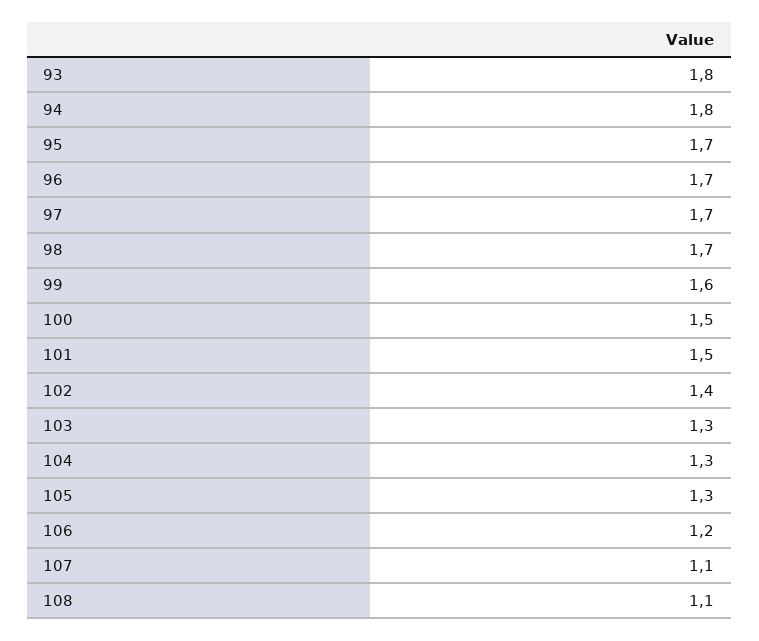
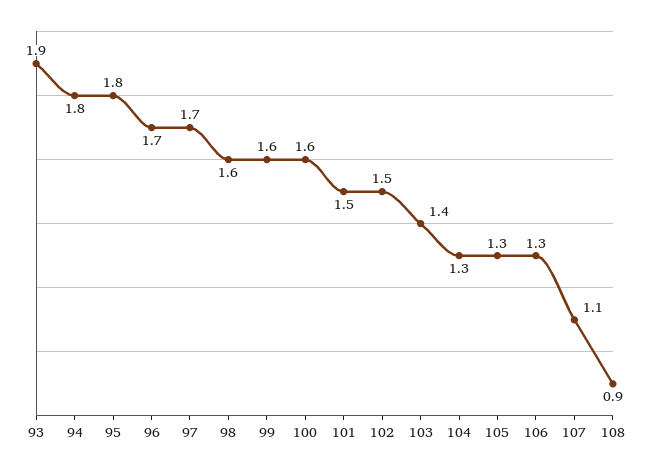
  {
-   "93": 1.8,
+   "93": 1.9,
    "94": 1.8,
-   "95": 1.7,
+   "95": 1.8,
    "96": 1.7,
    "97": 1.7,
-   "98": 1.7,
+   "98": 1.6,
    "99": 1.6,
-   "100": 1.5,
+   "100": 1.6,
    "101": 1.5,
-   "102": 1.4,
+   "102": 1.5,
-   "103": 1.3,
+   "103": 1.4,
    "104": 1.3,
    "105": 1.3,
-   "106": 1.2,
+   "106": 1.3,
    "107": 1.1,
-   "108": 1.1
+   "108": 0.9
  }

